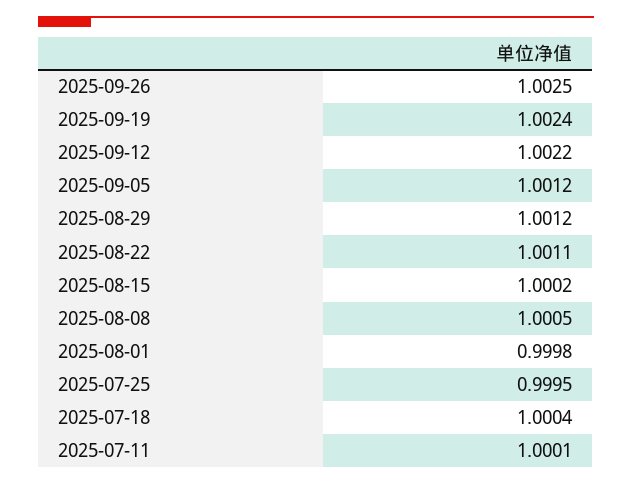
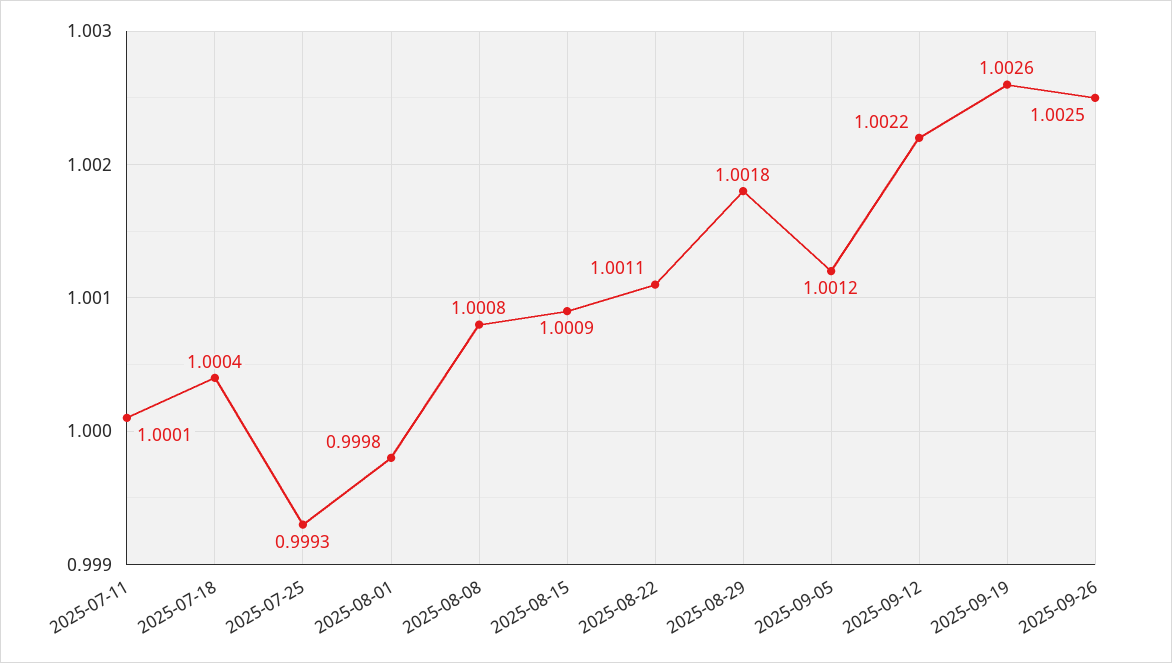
  {
    "2025-09-26": 1.0025,
-   "2025-09-19": 1.0024,
+   "2025-09-19": 1.0026,
    "2025-09-12": 1.0022,
    "2025-09-05": 1.0012,
-   "2025-08-29": 1.0012,
+   "2025-08-29": 1.0018,
    "2025-08-22": 1.0011,
-   "2025-08-15": 1.0002,
+   "2025-08-15": 1.0009,
-   "2025-08-08": 1.0005,
+   "2025-08-08": 1.0008,
    "2025-08-01": 0.9998,
-   "2025-07-25": 0.9995,
+   "2025-07-25": 0.9993,
    "2025-07-18": 1.0004,
    "2025-07-11": 1.0001
  }

